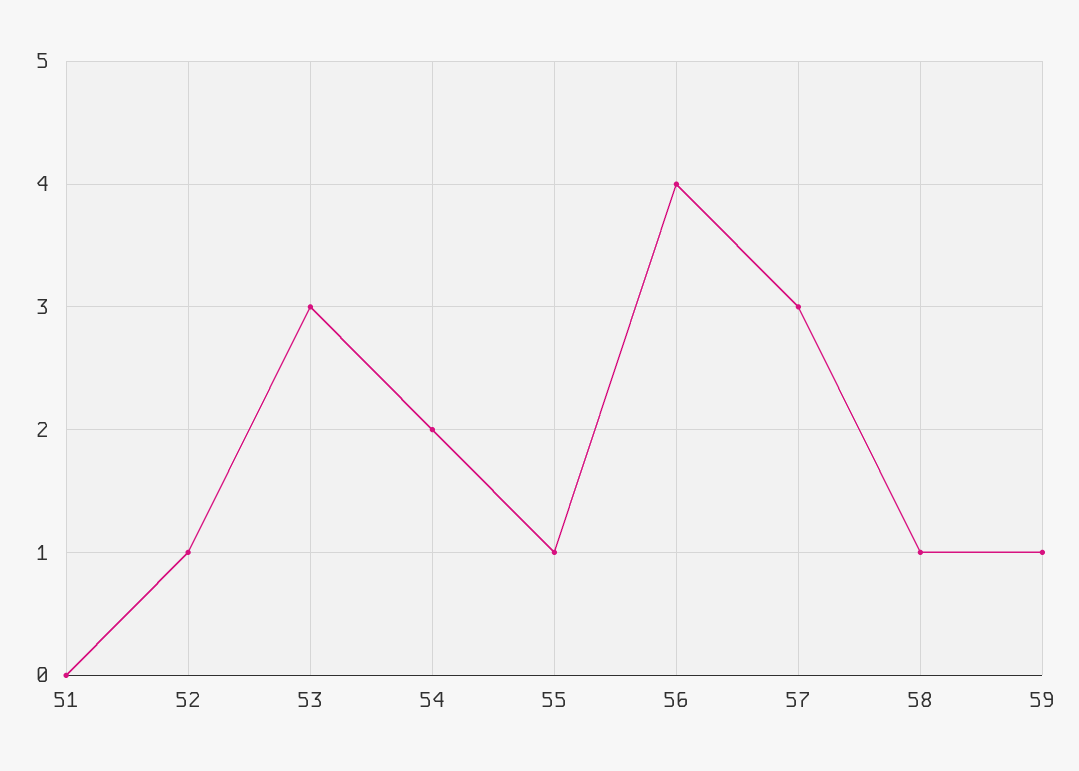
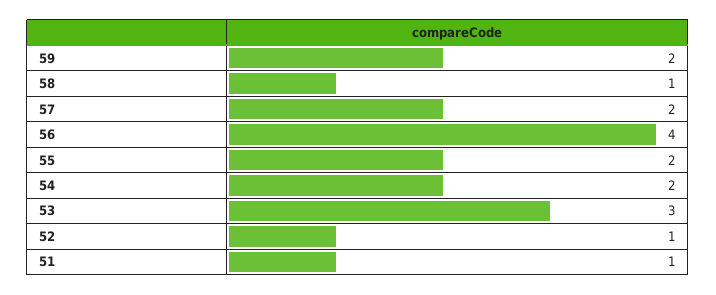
  {
-   "51": 0,
+   "51": 1,
    "52": 1,
    "53": 3,
    "54": 2,
-   "55": 1,
+   "55": 2,
    "56": 4,
-   "57": 3,
+   "57": 2,
    "58": 1,
-   "59": 1
+   "59": 2
  }

